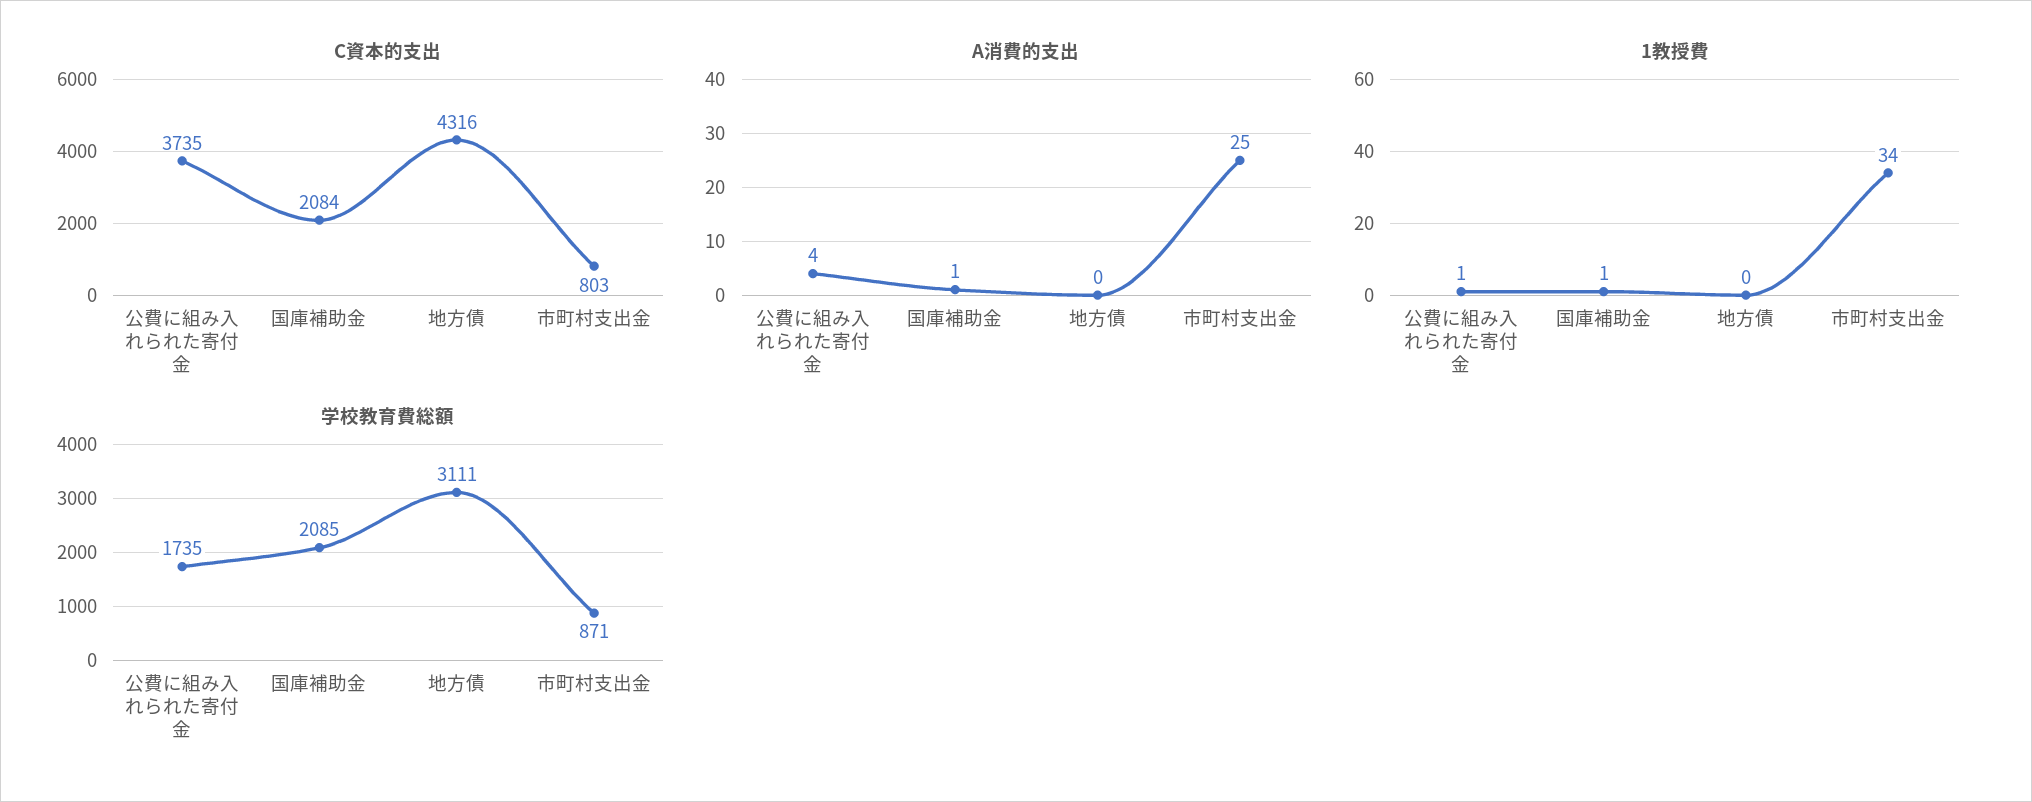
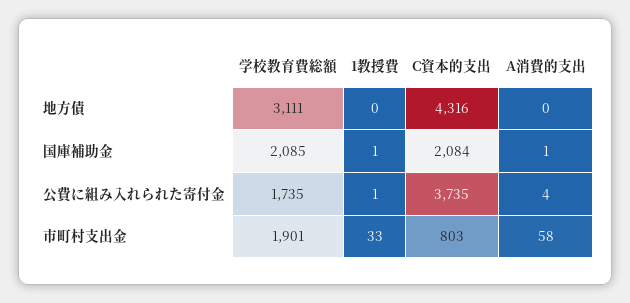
  {
    "C資本的支出": {
      "公費に組み入れられた寄付金": 3735,
      "国庫補助金": 2084,
      "地方債": 4316,
      "市町村支出金": 803
    },
    "A消費的支出": {
      "公費に組み入れられた寄付金": 4,
      "国庫補助金": 1,
      "地方債": 0,
-     "市町村支出金": 25
+     "市町村支出金": 58
    },
    "1教授費": {
      "公費に組み入れられた寄付金": 1,
      "国庫補助金": 1,
      "地方債": 0,
-     "市町村支出金": 34
+     "市町村支出金": 33
    },
    "学校教育費総額": {
      "公費に組み入れられた寄付金": 1735,
      "国庫補助金": 2085,
      "地方債": 3111,
-     "市町村支出金": 871
+     "市町村支出金": 1901
    }
  }

